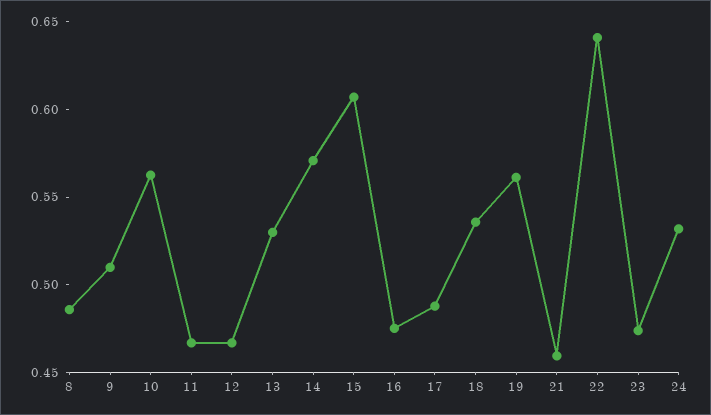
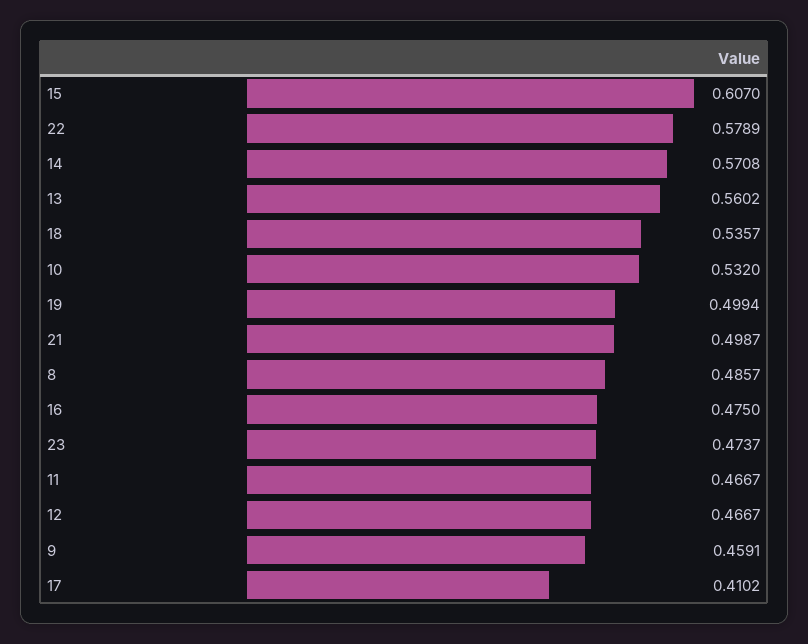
  {
    "8": 0.4857,
-   "9": 0.51,
+   "9": 0.4591,
-   "10": 0.56,
+   "10": 0.532,
    "11": 0.4667,
    "12": 0.4667,
-   "13": 0.53,
+   "13": 0.5602,
    "14": 0.5708,
    "15": 0.607,
    "16": 0.475,
-   "17": 0.49,
+   "17": 0.4102,
    "18": 0.5357,
-   "19": 0.56,
+   "19": 0.4994,
-   "21": 0.46,
+   "21": 0.4987,
-   "22": 0.64,
+   "22": 0.5789,
-   "23": 0.4737,
+   "23": 0.4737
-   "24": 0.53
  }

